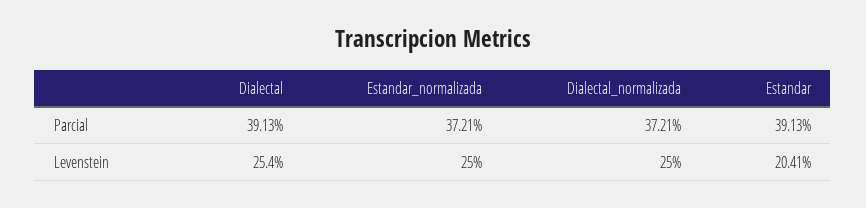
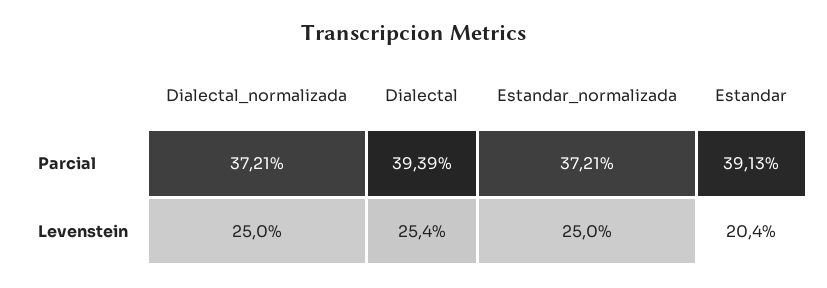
  {
    "Dialectal": {
-     "Parcial": 39.13,
+     "Parcial": 39.39,
      "Levenstein": 25.4
    },
    "Estandar_normalizada": {
      "Parcial": 37.21,
      "Levenstein": 25
    },
    "Dialectal_normalizada": {
      "Parcial": 37.21,
      "Levenstein": 25
    },
    "Estandar": {
      "Parcial": 39.13,
      "Levenstein": 20.41
    }
  }

